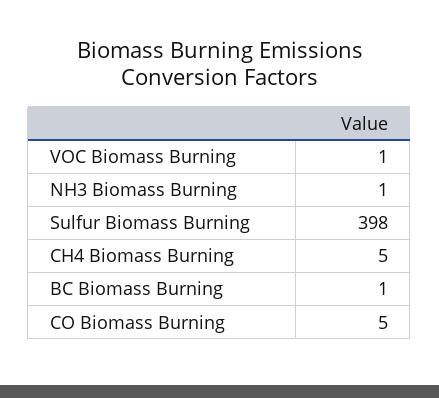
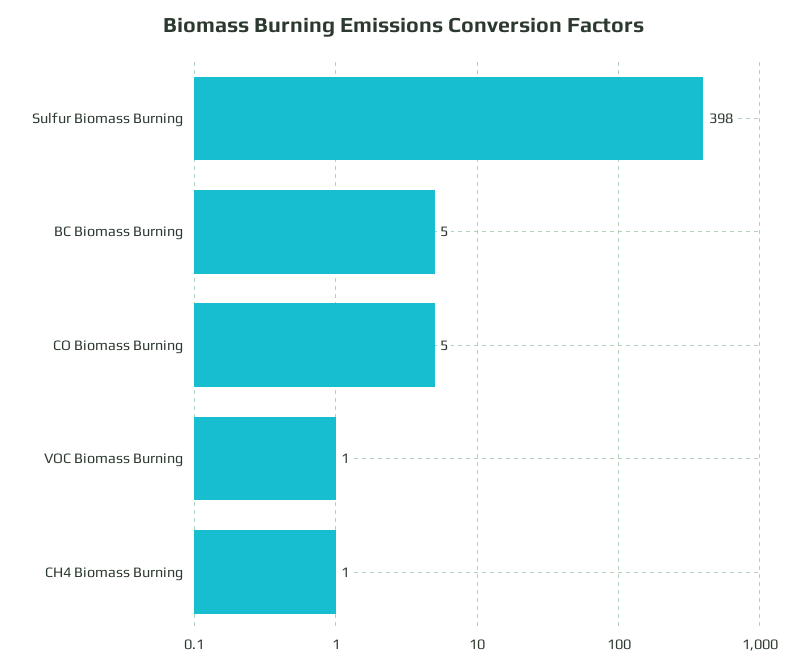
  {
    "VOC Biomass Burning": 1,
-   "NH3 Biomass Burning": 1,
    "Sulfur Biomass Burning": 398,
-   "CH4 Biomass Burning": 5,
+   "CH4 Biomass Burning": 1,
-   "BC Biomass Burning": 1,
+   "BC Biomass Burning": 5,
    "CO Biomass Burning": 5
  }

